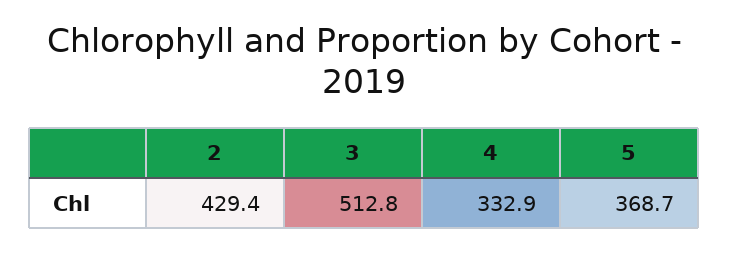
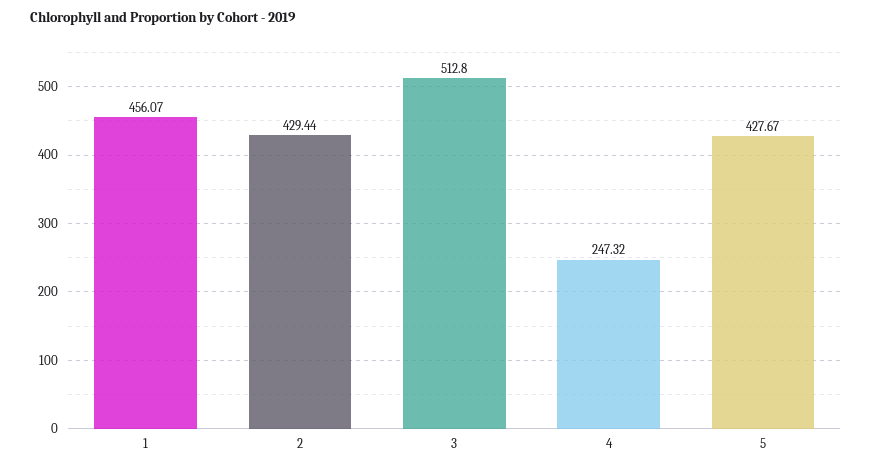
  {
    "2": 429.44,
    "3": 512.8,
-   "4": 332.9,
+   "4": 247.32,
-   "5": 368.7
+   "5": 427.67,
+   "1": 456.07
  }

